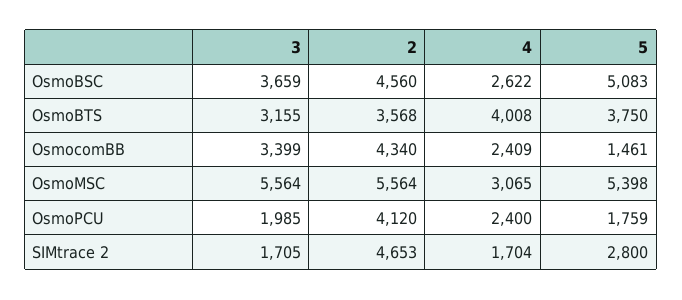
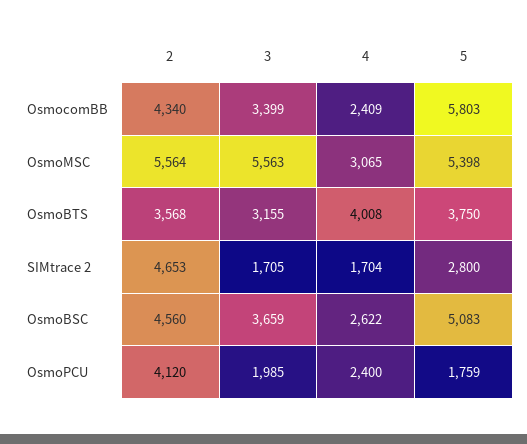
  {
    "3": {
      "OsmoBSC": 3659,
      "OsmoBTS": 3155,
      "OsmocomBB": 3399,
-     "OsmoMSC": 5564,
+     "OsmoMSC": 5563,
      "OsmoPCU": 1985,
      "SIMtrace 2": 1705
    },
    "2": {
      "OsmoBSC": 4560,
      "OsmoBTS": 3568,
      "OsmocomBB": 4340,
      "OsmoMSC": 5564,
      "OsmoPCU": 4120,
      "SIMtrace 2": 4653
    },
    "4": {
      "OsmoBSC": 2622,
      "OsmoBTS": 4008,
      "OsmocomBB": 2409,
      "OsmoMSC": 3065,
      "OsmoPCU": 2400,
      "SIMtrace 2": 1704
    },
    "5": {
      "OsmoBSC": 5083,
      "OsmoBTS": 3750,
-     "OsmocomBB": 1461,
+     "OsmocomBB": 5803,
      "OsmoMSC": 5398,
      "OsmoPCU": 1759,
      "SIMtrace 2": 2800
    }
  }

